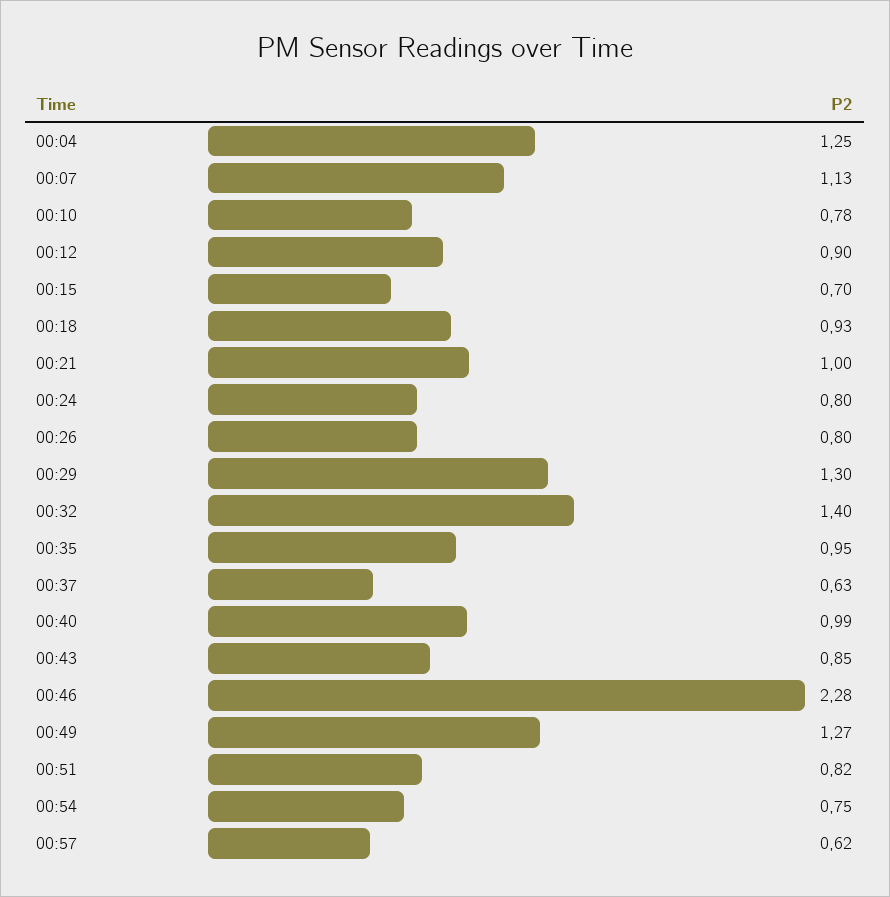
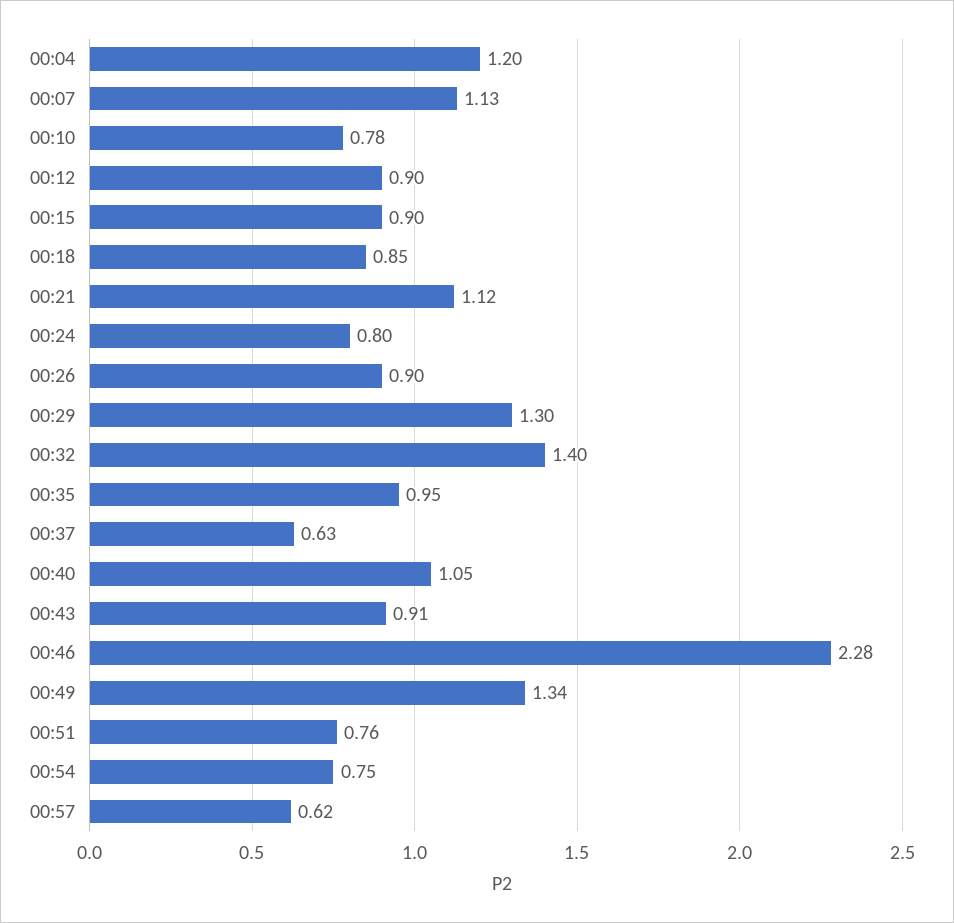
  {
-   "00:04": 1.25,
+   "00:04": 1.2,
    "00:07": 1.13,
    "00:10": 0.78,
    "00:12": 0.9,
-   "00:15": 0.7,
+   "00:15": 0.9,
-   "00:18": 0.93,
+   "00:18": 0.85,
-   "00:21": 1,
+   "00:21": 1.12,
    "00:24": 0.8,
-   "00:26": 0.8,
+   "00:26": 0.9,
    "00:29": 1.3,
    "00:32": 1.4,
    "00:35": 0.95,
    "00:37": 0.63,
-   "00:40": 0.99,
+   "00:40": 1.05,
-   "00:43": 0.85,
+   "00:43": 0.91,
    "00:46": 2.28,
-   "00:49": 1.27,
+   "00:49": 1.34,
-   "00:51": 0.82,
+   "00:51": 0.76,
    "00:54": 0.75,
    "00:57": 0.62
  }

